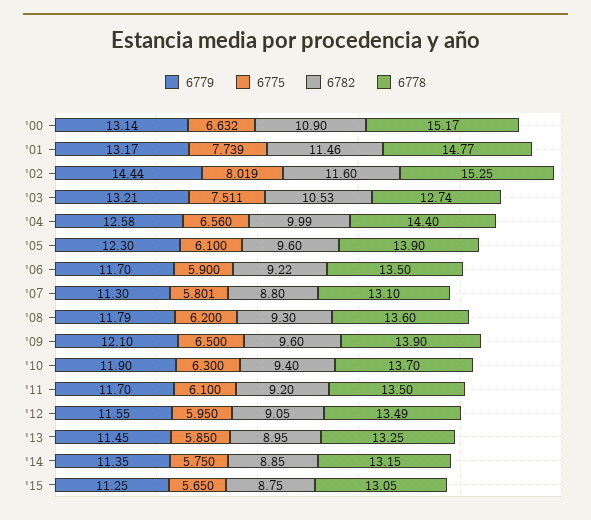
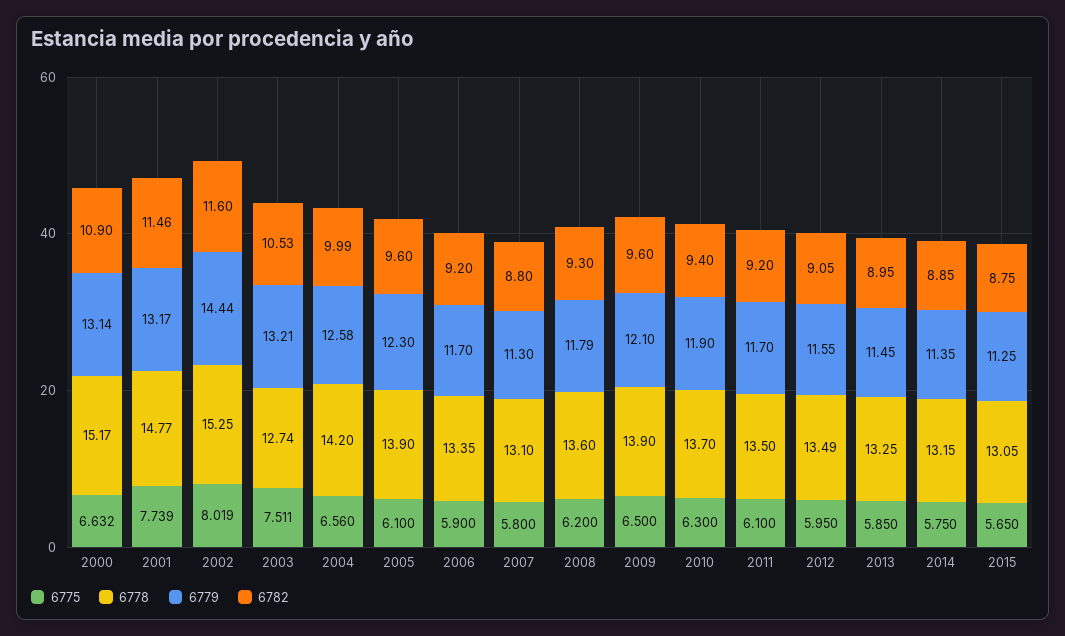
  {
    "6779": {
      "'00": 13.14,
      "'01": 13.17,
      "'02": 14.44,
      "'03": 13.21,
      "'04": 12.58,
      "'05": 12.3,
      "'06": 11.7,
      "'07": 11.3,
      "'08": 11.79,
      "'09": 12.1,
      "'10": 11.9,
      "'11": 11.7,
      "'12": 11.55,
      "'13": 11.45,
      "'14": 11.35,
      "'15": 11.25
    },
    "6775": {
      "'00": 6.632,
      "'01": 7.739,
      "'02": 8.019,
      "'03": 7.511,
      "'04": 6.56,
      "'05": 6.1,
      "'06": 5.9,
-     "'07": 5.801,
+     "'07": 5.8,
      "'08": 6.2,
      "'09": 6.5,
      "'10": 6.3,
      "'11": 6.1,
      "'12": 5.95,
      "'13": 5.85,
      "'14": 5.75,
      "'15": 5.65
    },
    "6782": {
      "'00": 10.9,
      "'01": 11.46,
      "'02": 11.6,
      "'03": 10.53,
      "'04": 9.99,
      "'05": 9.6,
-     "'06": 9.22,
+     "'06": 9.2,
      "'07": 8.8,
      "'08": 9.3,
      "'09": 9.6,
      "'10": 9.4,
      "'11": 9.2,
      "'12": 9.05,
      "'13": 8.95,
      "'14": 8.85,
      "'15": 8.75
    },
    "6778": {
      "'00": 15.17,
      "'01": 14.77,
      "'02": 15.25,
      "'03": 12.74,
-     "'04": 14.4,
+     "'04": 14.2,
      "'05": 13.9,
-     "'06": 13.5,
+     "'06": 13.35,
      "'07": 13.1,
      "'08": 13.6,
      "'09": 13.9,
      "'10": 13.7,
      "'11": 13.5,
      "'12": 13.49,
      "'13": 13.25,
      "'14": 13.15,
      "'15": 13.05
    }
  }

